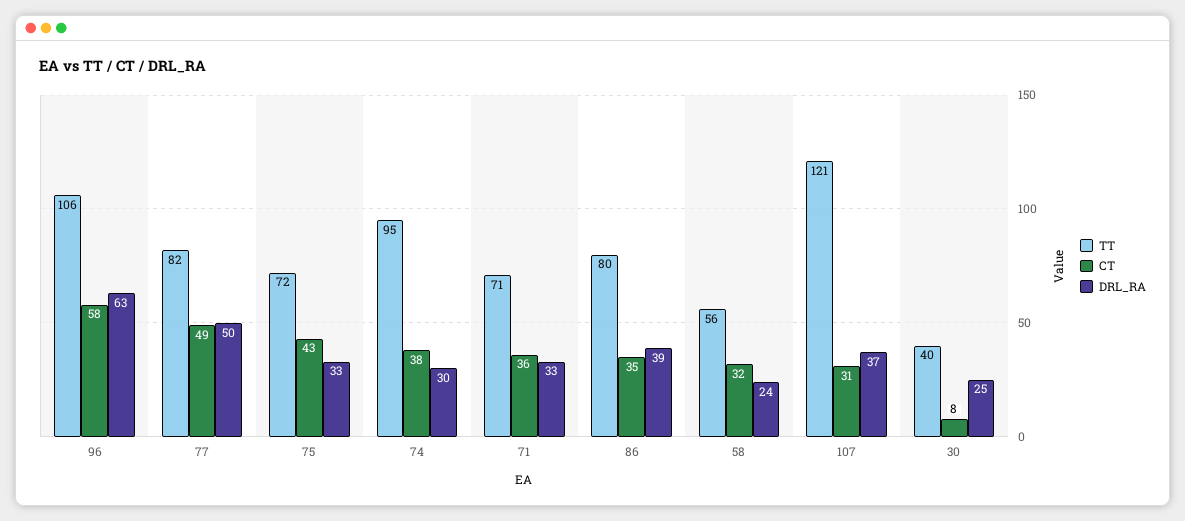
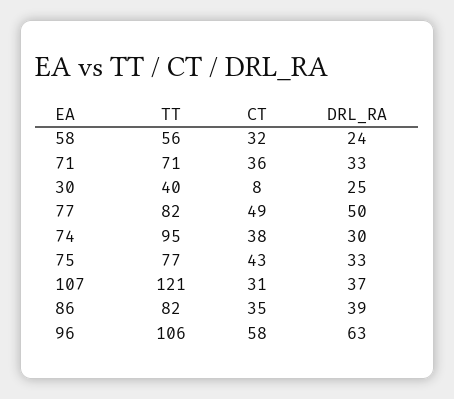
  {
    "TT": {
      "96": 106,
      "77": 82,
-     "75": 72,
+     "75": 77,
      "74": 95,
      "71": 71,
-     "86": 80,
+     "86": 82,
      "58": 56,
      "107": 121,
      "30": 40
    },
    "CT": {
      "96": 58,
      "77": 49,
      "75": 43,
      "74": 38,
      "71": 36,
      "86": 35,
      "58": 32,
      "107": 31,
      "30": 8
    },
    "DRL_RA": {
      "96": 63,
      "77": 50,
      "75": 33,
      "74": 30,
      "71": 33,
      "86": 39,
      "58": 24,
      "107": 37,
      "30": 25
    }
  }

